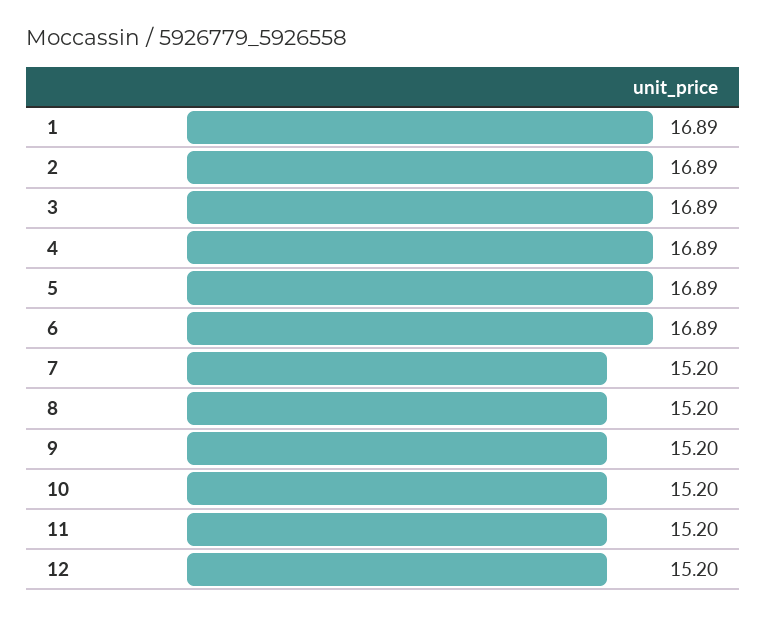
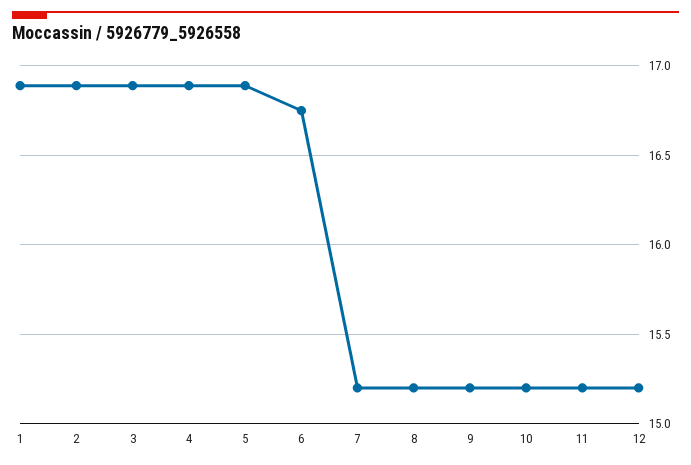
  {
    "1": 16.89,
    "2": 16.89,
    "3": 16.89,
    "4": 16.89,
    "5": 16.89,
-   "6": 16.89,
+   "6": 16.75,
    "7": 15.2,
    "8": 15.2,
    "9": 15.2,
    "10": 15.2,
    "11": 15.2,
    "12": 15.2
  }

